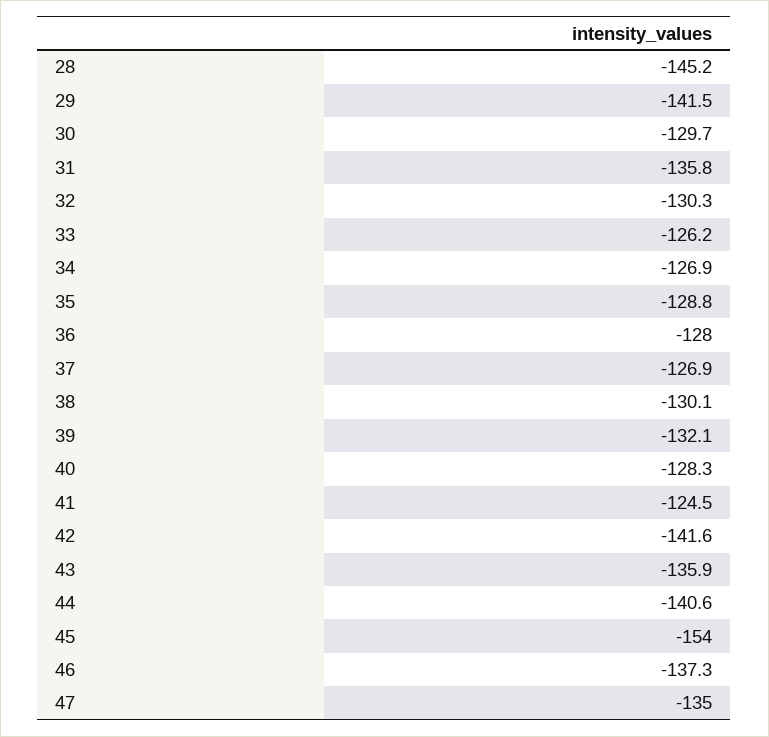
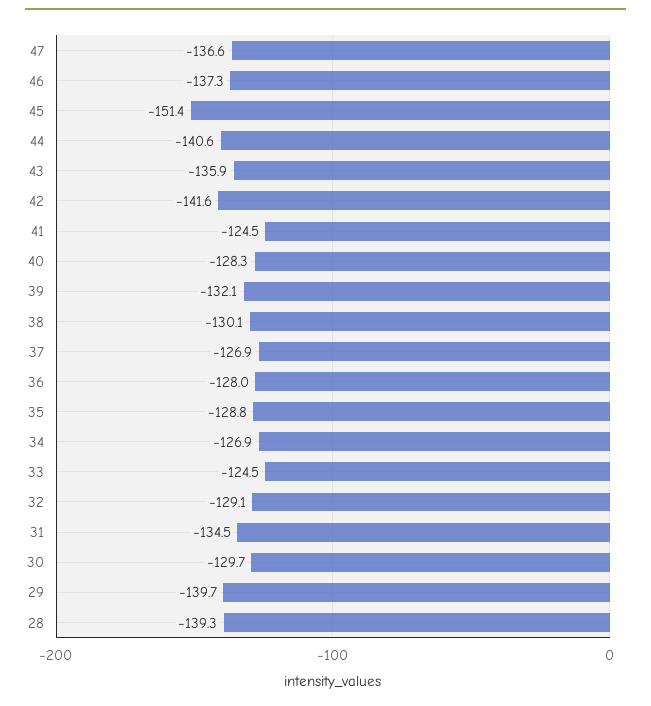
  {
-   "28": -145.2,
+   "28": -139.3,
-   "29": -141.5,
+   "29": -139.7,
    "30": -129.7,
-   "31": -135.8,
+   "31": -134.5,
-   "32": -130.3,
+   "32": -129.1,
-   "33": -126.2,
+   "33": -124.5,
    "34": -126.9,
    "35": -128.8,
    "36": -128,
    "37": -126.9,
    "38": -130.1,
    "39": -132.1,
    "40": -128.3,
    "41": -124.5,
    "42": -141.6,
    "43": -135.9,
    "44": -140.6,
-   "45": -154,
+   "45": -151.4,
    "46": -137.3,
-   "47": -135
+   "47": -136.6
  }

